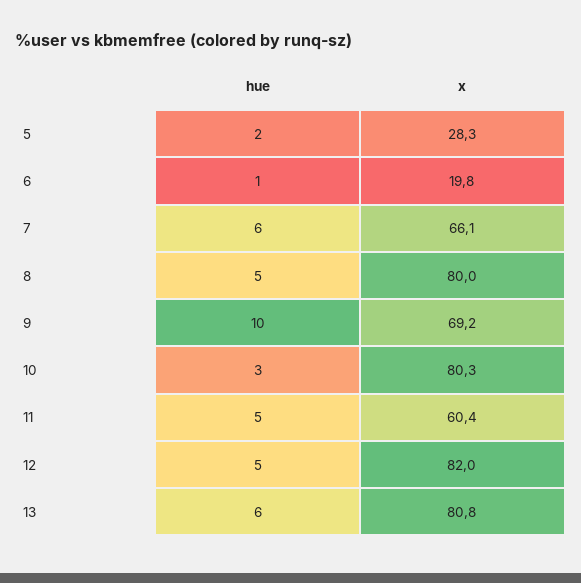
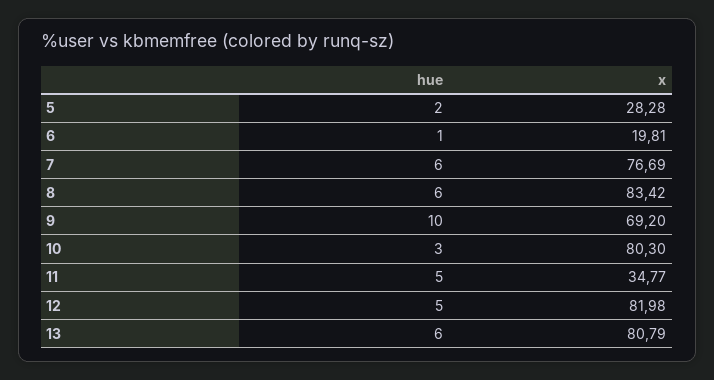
  {
    "hue": {
      "5": 2,
      "6": 1,
      "7": 6,
-     "8": 5,
+     "8": 6,
      "9": 10,
      "10": 3,
      "11": 5,
      "12": 5,
      "13": 6
    },
    "x": {
      "5": 28.28,
      "6": 19.81,
-     "7": 66.1,
+     "7": 76.69,
-     "8": 80,
+     "8": 83.42,
      "9": 69.2,
      "10": 80.3,
-     "11": 60.4,
+     "11": 34.77,
      "12": 81.98,
      "13": 80.79
    }
  }

